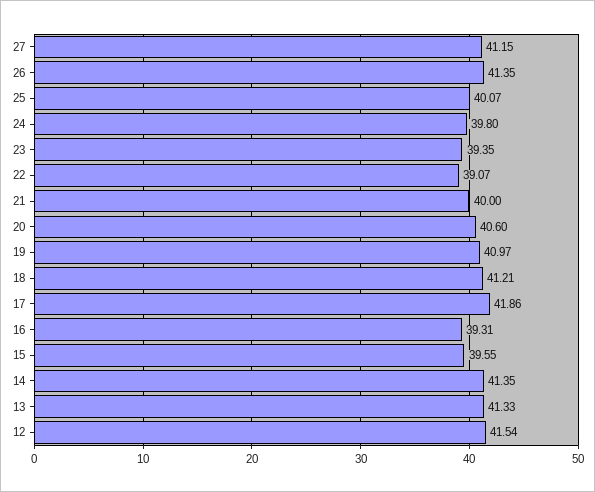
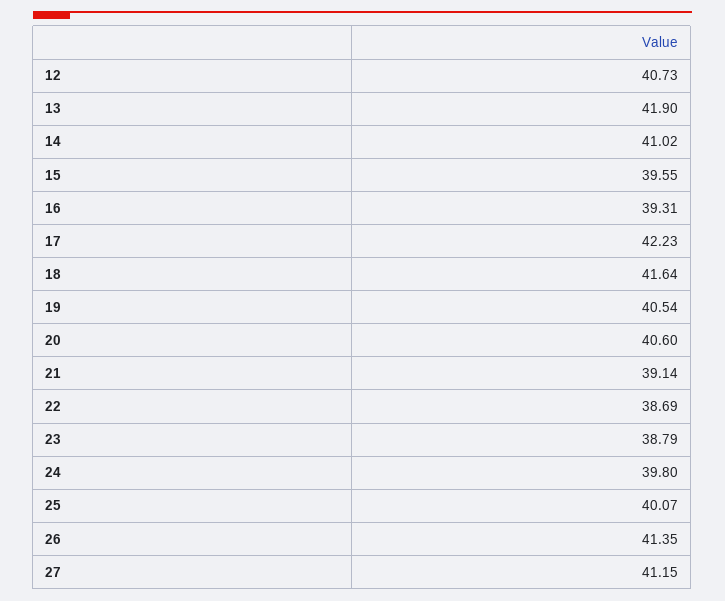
  {
    "27": 41.15,
    "26": 41.35,
    "25": 40.07,
    "24": 39.8,
-   "23": 39.35,
+   "23": 38.79,
-   "22": 39.07,
+   "22": 38.69,
-   "21": 40,
+   "21": 39.14,
    "20": 40.6,
-   "19": 40.97,
+   "19": 40.54,
-   "18": 41.21,
+   "18": 41.64,
-   "17": 41.86,
+   "17": 42.23,
    "16": 39.31,
    "15": 39.55,
-   "14": 41.35,
+   "14": 41.02,
-   "13": 41.33,
+   "13": 41.9,
-   "12": 41.54
+   "12": 40.73
  }

